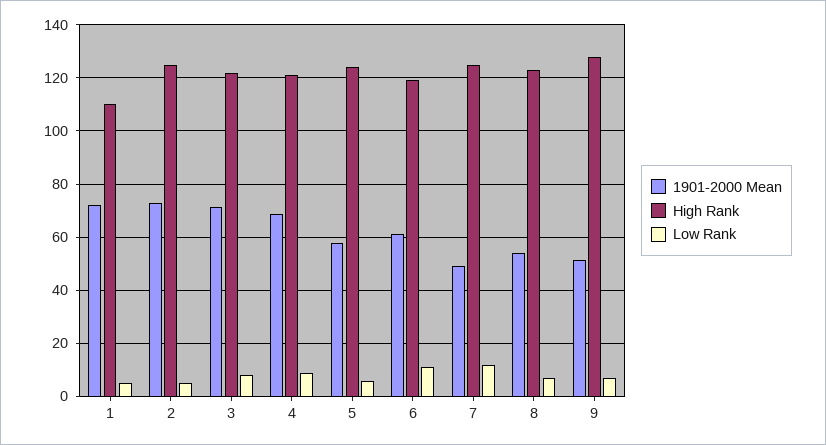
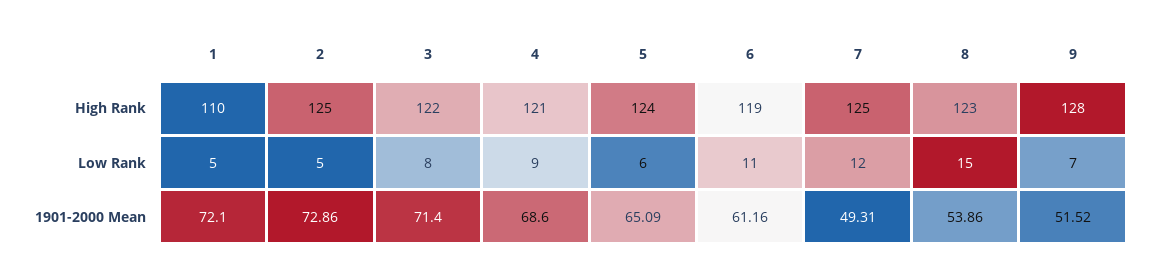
  {
    "1901-2000 Mean": {
      "1": 72.1,
      "2": 72.86,
      "3": 71.4,
      "4": 68.6,
-     "5": 57.5,
+     "5": 65.09,
      "6": 61.16,
      "7": 49.31,
      "8": 53.86,
      "9": 51.52
    },
    "High Rank": {
      "1": 110,
      "2": 125,
      "3": 122,
      "4": 121,
      "5": 124,
      "6": 119,
      "7": 125,
      "8": 123,
      "9": 128
    },
    "Low Rank": {
      "1": 5,
      "2": 5,
      "3": 8,
      "4": 9,
      "5": 6,
      "6": 11,
      "7": 12,
-     "8": 7.5,
+     "8": 15,
      "9": 7
    }
  }

